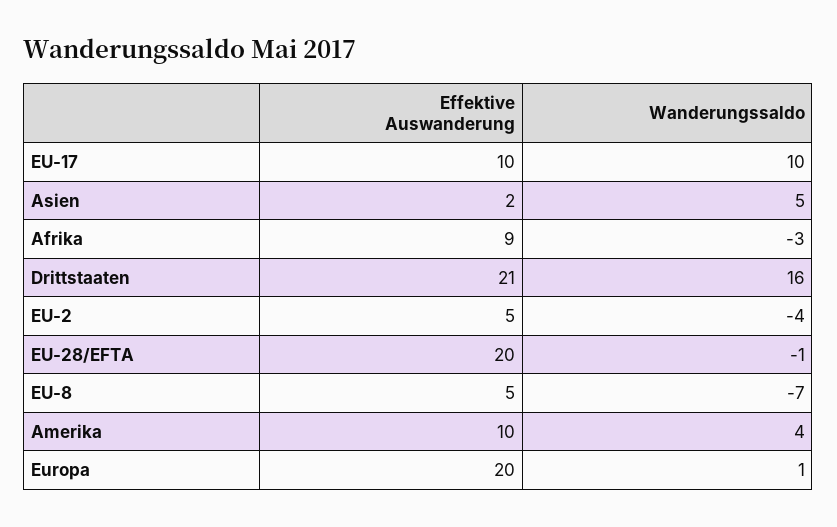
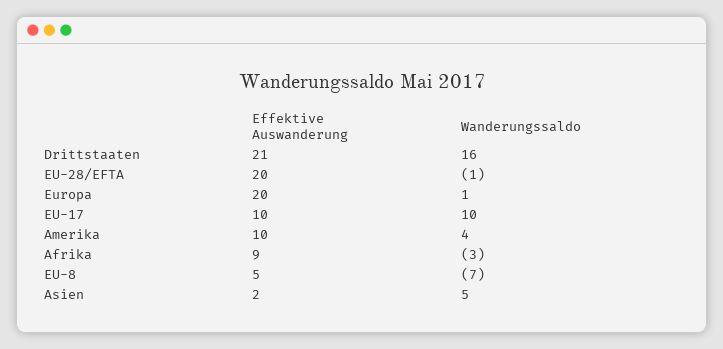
  {
    "Effektive Auswanderung": {
      "EU-17": 10,
      "Asien": 2,
      "Afrika": 9,
      "Drittstaaten": 21,
-     "EU-2": 5,
      "EU-28/EFTA": 20,
      "EU-8": 5,
      "Amerika": 10,
      "Europa": 20
    },
    "Wanderungssaldo": {
      "EU-17": 10,
      "Asien": 5,
      "Afrika": -3,
      "Drittstaaten": 16,
-     "EU-2": -4,
      "EU-28/EFTA": -1,
      "EU-8": -7,
      "Amerika": 4,
      "Europa": 1
    }
  }

